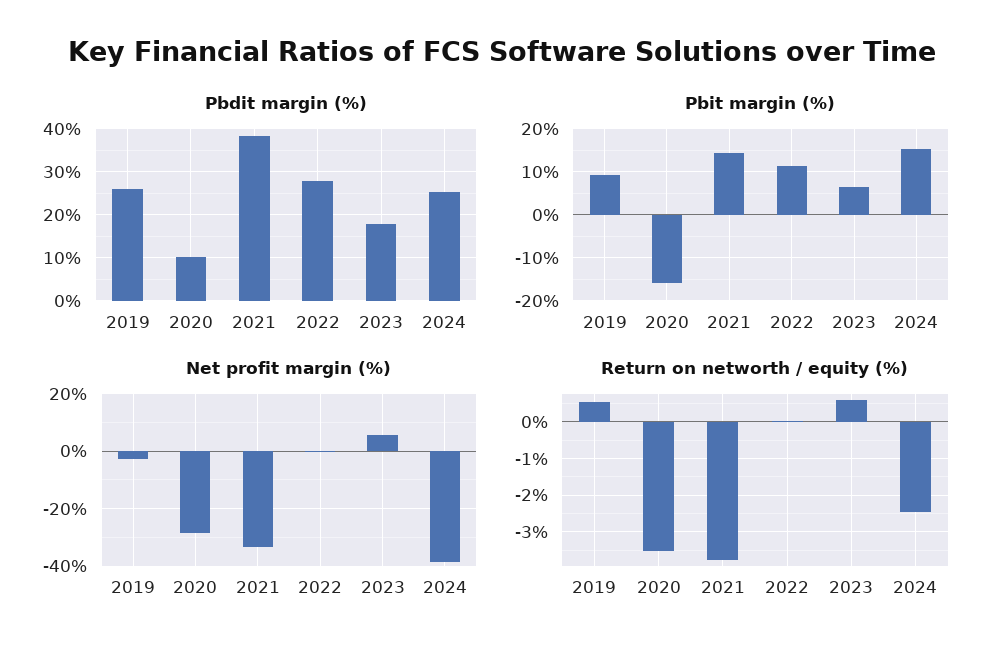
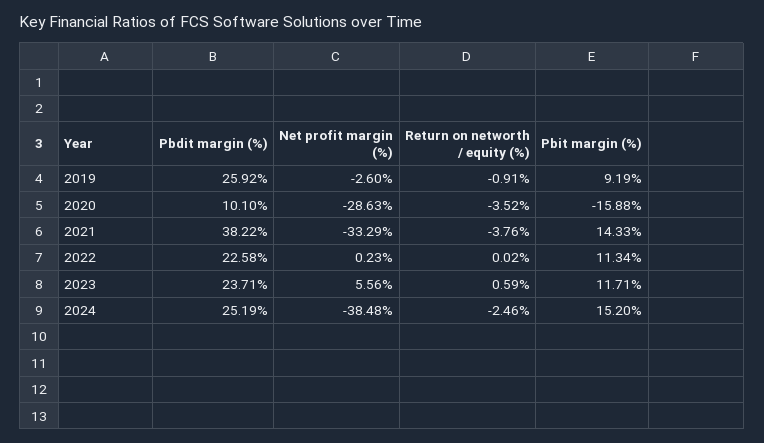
  {
    "Pbdit margin (%)": {
      "2019": 25.92,
      "2020": 10.1,
      "2021": 38.22,
-     "2022": 28,
+     "2022": 22.58,
-     "2023": 18,
+     "2023": 23.71,
      "2024": 25.19
    },
    "Pbit margin (%)": {
      "2019": 9.19,
      "2020": -15.88,
      "2021": 14.33,
      "2022": 11.34,
-     "2023": 6,
+     "2023": 11.71,
      "2024": 15.2
    },
    "Net profit margin (%)": {
      "2019": -2.6,
      "2020": -28.63,
      "2021": -33.29,
      "2022": 0.23,
      "2023": 5.56,
      "2024": -38.48
    },
    "Return on networth / equity (%)": {
-     "2019": 0.6,
+     "2019": -0.91,
      "2020": -3.52,
      "2021": -3.76,
      "2022": 0.02,
      "2023": 0.59,
      "2024": -2.46
    }
  }

